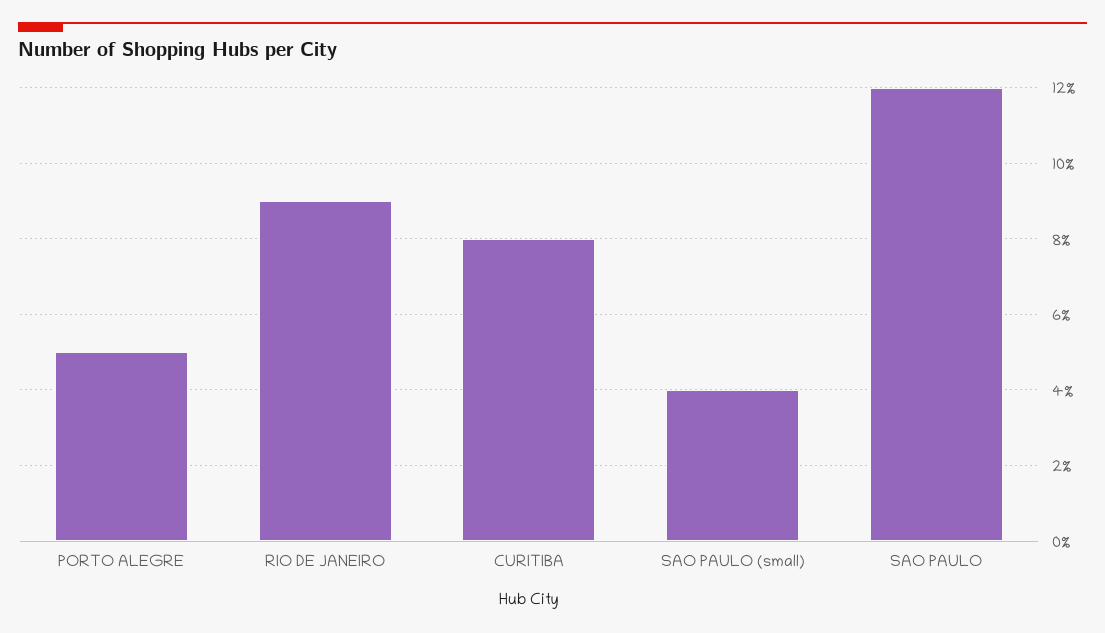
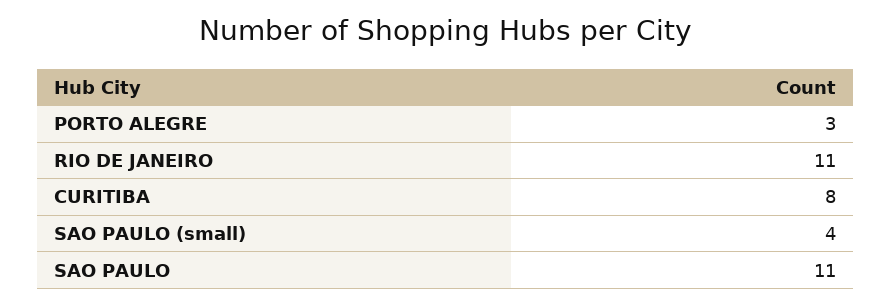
  {
-   "PORTO ALEGRE": 5,
+   "PORTO ALEGRE": 3,
-   "RIO DE JANEIRO": 9,
+   "RIO DE JANEIRO": 11,
    "CURITIBA": 8,
    "SAO PAULO (small)": 4,
-   "SAO PAULO": 12
+   "SAO PAULO": 11
  }

